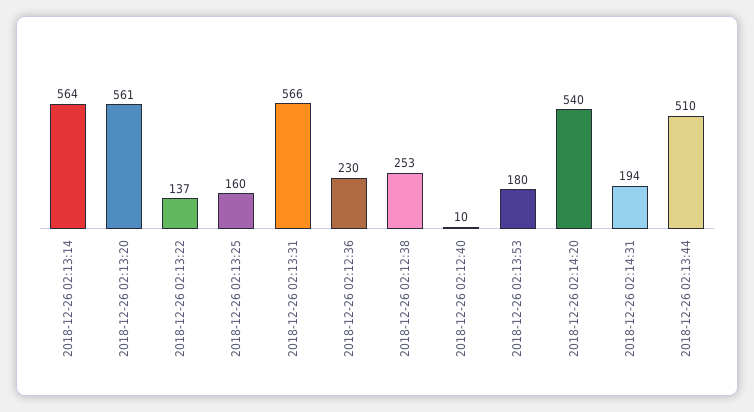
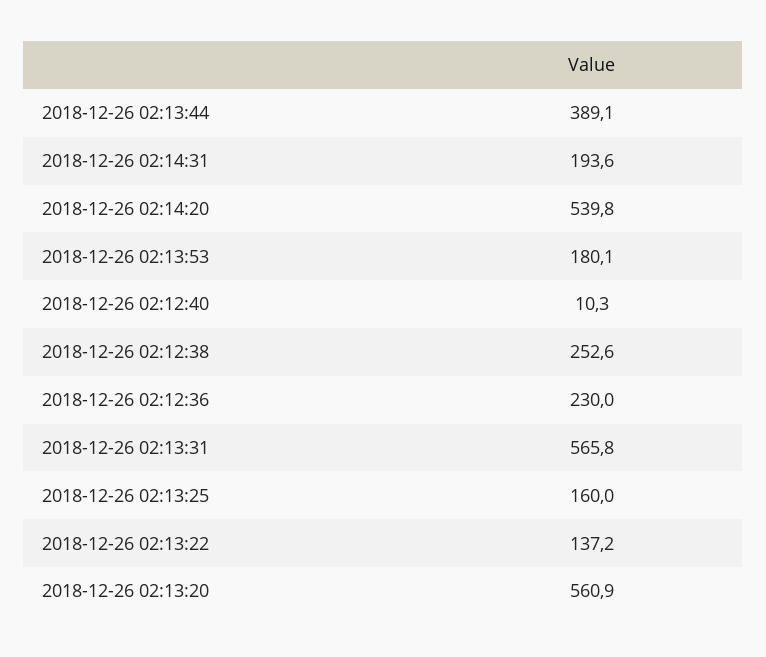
  {
-   "2018-12-26 02:13:14": 564,
    "2018-12-26 02:13:20": 560.9,
    "2018-12-26 02:13:22": 137.2,
    "2018-12-26 02:13:25": 160,
    "2018-12-26 02:13:31": 565.8,
    "2018-12-26 02:12:36": 230,
    "2018-12-26 02:12:38": 252.6,
    "2018-12-26 02:12:40": 10.3,
    "2018-12-26 02:13:53": 180.1,
    "2018-12-26 02:14:20": 539.8,
    "2018-12-26 02:14:31": 193.6,
-   "2018-12-26 02:13:44": 510
+   "2018-12-26 02:13:44": 389.1
  }

